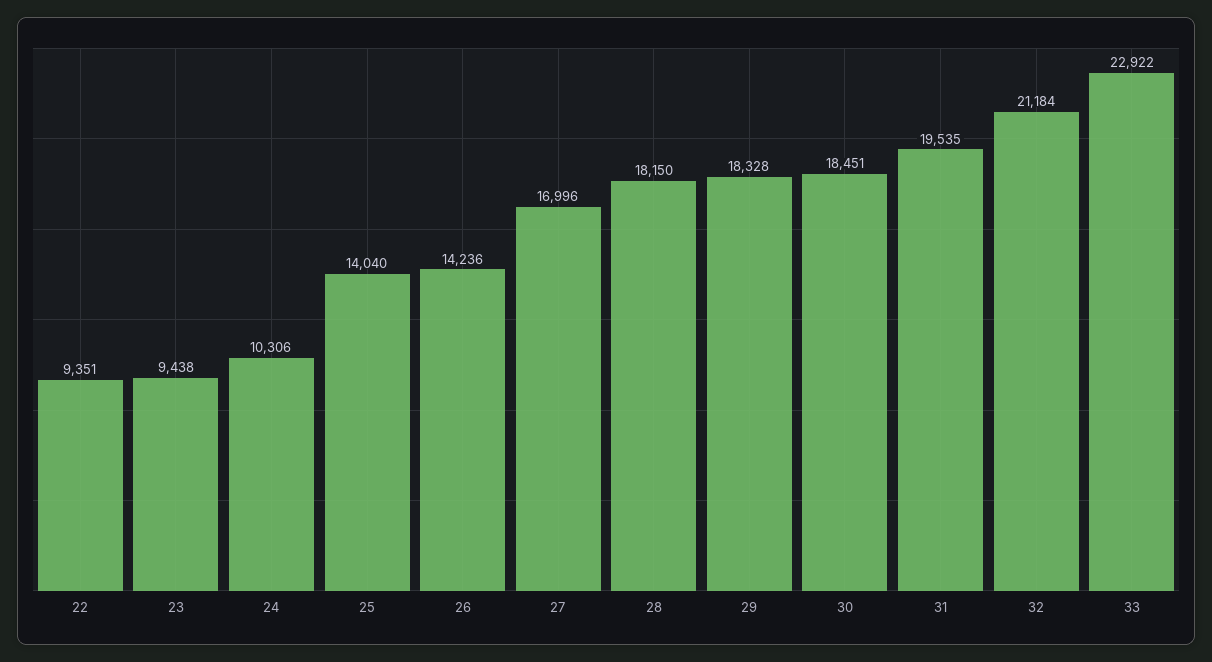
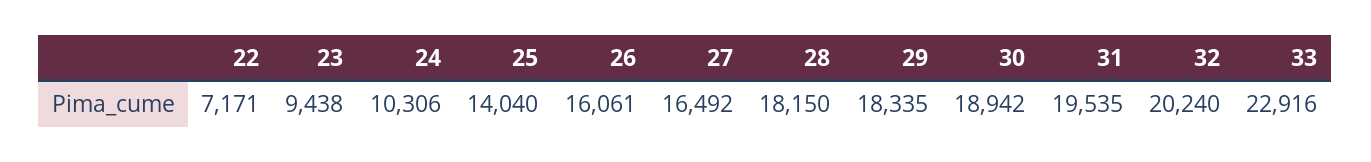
  {
-   "22": 9351,
+   "22": 7171,
    "23": 9438,
    "24": 10306,
    "25": 14040,
-   "26": 14236,
+   "26": 16061,
-   "27": 16996,
+   "27": 16492,
    "28": 18150,
-   "29": 18328,
+   "29": 18335,
-   "30": 18451,
+   "30": 18942,
    "31": 19535,
-   "32": 21184,
+   "32": 20240,
-   "33": 22922
+   "33": 22916
  }

